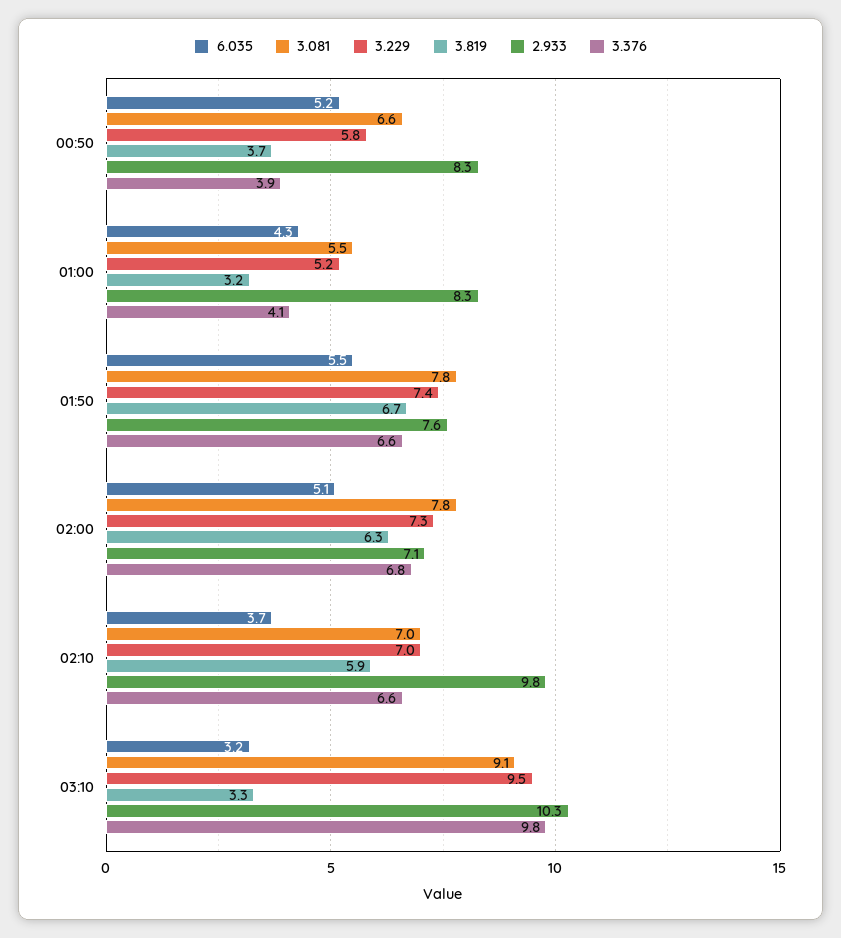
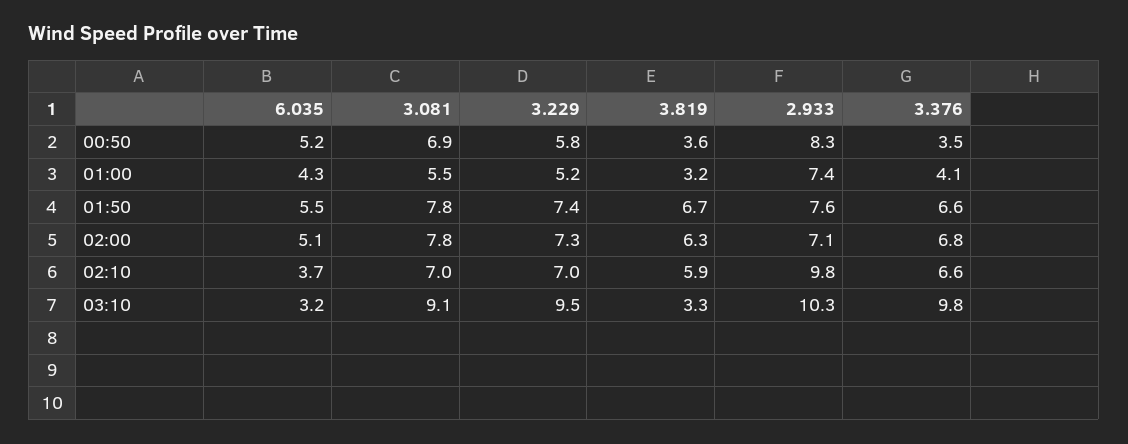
  {
    "6.035": {
      "00:50": 5.2,
      "01:00": 4.3,
      "01:50": 5.5,
      "02:00": 5.1,
      "02:10": 3.7,
      "03:10": 3.2
    },
    "3.081": {
-     "00:50": 6.6,
+     "00:50": 6.9,
      "01:00": 5.5,
      "01:50": 7.8,
      "02:00": 7.8,
      "02:10": 7,
      "03:10": 9.1
    },
    "3.229": {
      "00:50": 5.8,
      "01:00": 5.2,
      "01:50": 7.4,
      "02:00": 7.3,
      "02:10": 7,
      "03:10": 9.5
    },
    "3.819": {
-     "00:50": 3.7,
+     "00:50": 3.6,
      "01:00": 3.2,
      "01:50": 6.7,
      "02:00": 6.3,
      "02:10": 5.9,
      "03:10": 3.3
    },
    "2.933": {
      "00:50": 8.3,
-     "01:00": 8.3,
+     "01:00": 7.4,
      "01:50": 7.6,
      "02:00": 7.1,
      "02:10": 9.8,
      "03:10": 10.3
    },
    "3.376": {
-     "00:50": 3.9,
+     "00:50": 3.5,
      "01:00": 4.1,
      "01:50": 6.6,
      "02:00": 6.8,
      "02:10": 6.6,
      "03:10": 9.8
    }
  }

